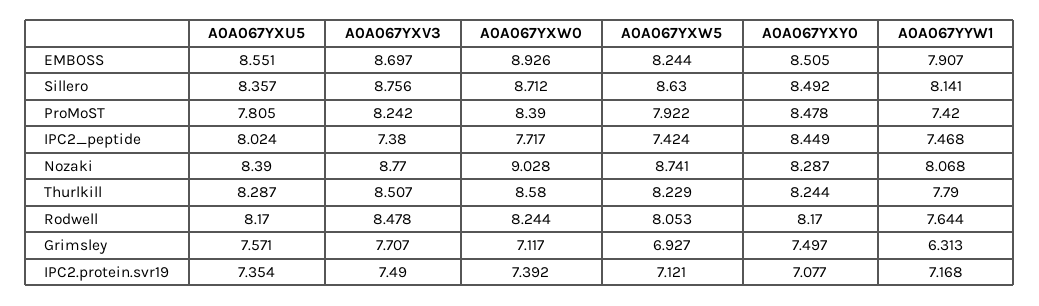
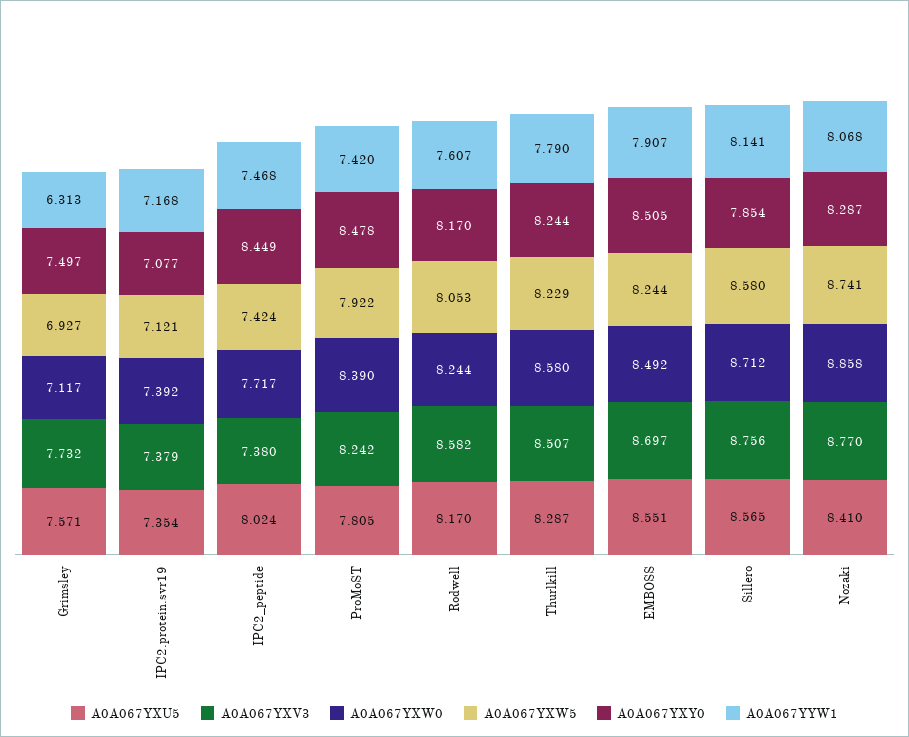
  {
    "A0A067YXU5": {
      "EMBOSS": 8.551,
-     "Sillero": 8.357,
+     "Sillero": 8.565,
      "ProMoST": 7.805,
      "IPC2_peptide": 8.024,
-     "Nozaki": 8.39,
+     "Nozaki": 8.41,
      "Thurlkill": 8.287,
      "Rodwell": 8.17,
      "Grimsley": 7.571,
      "IPC2.protein.svr19": 7.354
    },
    "A0A067YXV3": {
      "EMBOSS": 8.697,
      "Sillero": 8.756,
      "ProMoST": 8.242,
      "IPC2_peptide": 7.38,
      "Nozaki": 8.77,
      "Thurlkill": 8.507,
-     "Rodwell": 8.478,
+     "Rodwell": 8.582,
-     "Grimsley": 7.707,
+     "Grimsley": 7.732,
-     "IPC2.protein.svr19": 7.49
+     "IPC2.protein.svr19": 7.379
    },
    "A0A067YXW0": {
-     "EMBOSS": 8.926,
+     "EMBOSS": 8.492,
      "Sillero": 8.712,
      "ProMoST": 8.39,
      "IPC2_peptide": 7.717,
-     "Nozaki": 9.028,
+     "Nozaki": 8.858,
      "Thurlkill": 8.58,
      "Rodwell": 8.244,
      "Grimsley": 7.117,
      "IPC2.protein.svr19": 7.392
    },
    "A0A067YXW5": {
      "EMBOSS": 8.244,
-     "Sillero": 8.63,
+     "Sillero": 8.58,
      "ProMoST": 7.922,
      "IPC2_peptide": 7.424,
      "Nozaki": 8.741,
      "Thurlkill": 8.229,
      "Rodwell": 8.053,
      "Grimsley": 6.927,
      "IPC2.protein.svr19": 7.121
    },
    "A0A067YXY0": {
      "EMBOSS": 8.505,
-     "Sillero": 8.492,
+     "Sillero": 7.854,
      "ProMoST": 8.478,
      "IPC2_peptide": 8.449,
      "Nozaki": 8.287,
      "Thurlkill": 8.244,
      "Rodwell": 8.17,
      "Grimsley": 7.497,
      "IPC2.protein.svr19": 7.077
    },
    "A0A067YYW1": {
      "EMBOSS": 7.907,
      "Sillero": 8.141,
      "ProMoST": 7.42,
      "IPC2_peptide": 7.468,
      "Nozaki": 8.068,
      "Thurlkill": 7.79,
-     "Rodwell": 7.644,
+     "Rodwell": 7.607,
      "Grimsley": 6.313,
      "IPC2.protein.svr19": 7.168
    }
  }

